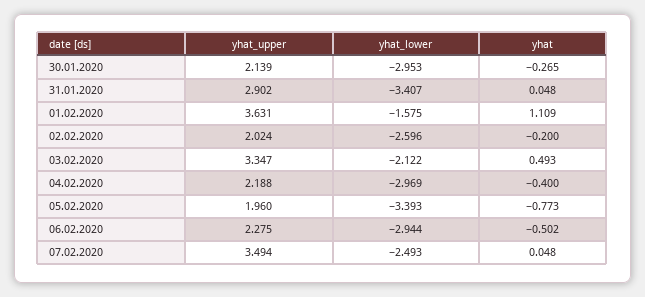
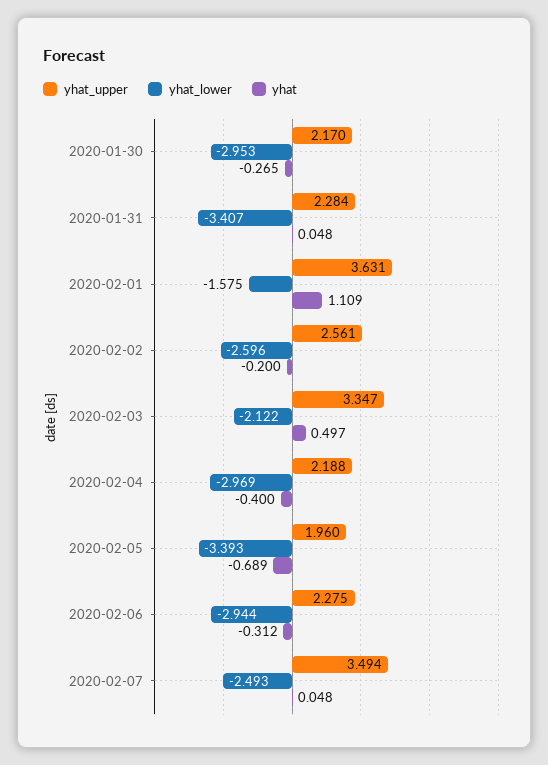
  {
    "yhat_upper": {
-     "30.01.2020": 2.139,
+     "30.01.2020": 2.17,
-     "31.01.2020": 2.902,
+     "31.01.2020": 2.284,
      "01.02.2020": 3.631,
-     "02.02.2020": 2.024,
+     "02.02.2020": 2.561,
      "03.02.2020": 3.347,
      "04.02.2020": 2.188,
      "05.02.2020": 1.96,
      "06.02.2020": 2.275,
      "07.02.2020": 3.494
    },
    "yhat_lower": {
      "30.01.2020": -2.953,
      "31.01.2020": -3.407,
      "01.02.2020": -1.575,
      "02.02.2020": -2.596,
      "03.02.2020": -2.122,
      "04.02.2020": -2.969,
      "05.02.2020": -3.393,
      "06.02.2020": -2.944,
      "07.02.2020": -2.493
    },
    "yhat": {
      "30.01.2020": -0.265,
      "31.01.2020": 0.048,
      "01.02.2020": 1.109,
      "02.02.2020": -0.2,
-     "03.02.2020": 0.493,
+     "03.02.2020": 0.497,
      "04.02.2020": -0.4,
-     "05.02.2020": -0.773,
+     "05.02.2020": -0.689,
-     "06.02.2020": -0.502,
+     "06.02.2020": -0.312,
      "07.02.2020": 0.048
    }
  }

